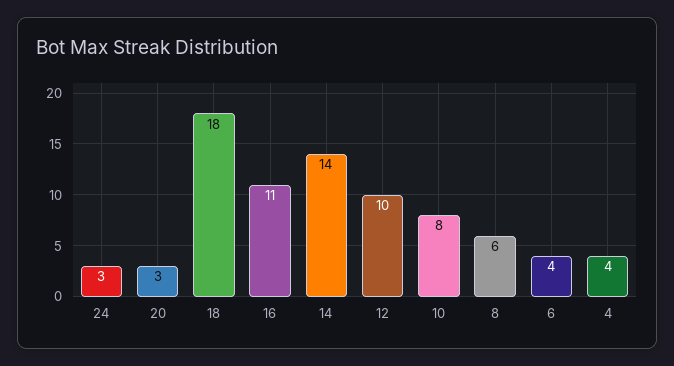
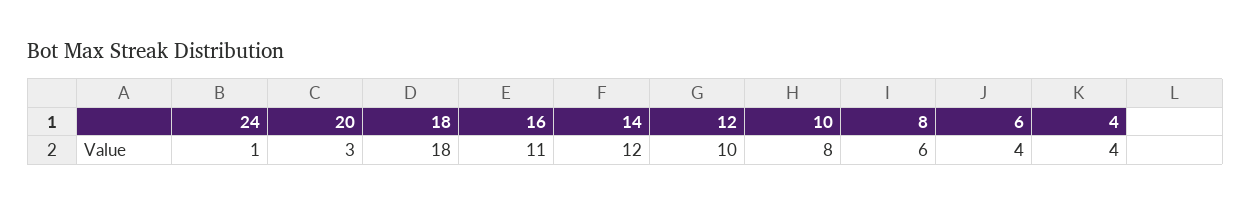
  {
-   "24": 3,
+   "24": 1,
    "20": 3,
    "18": 18,
    "16": 11,
-   "14": 14,
+   "14": 12,
    "12": 10,
    "10": 8,
    "8": 6,
    "6": 4,
    "4": 4
  }

